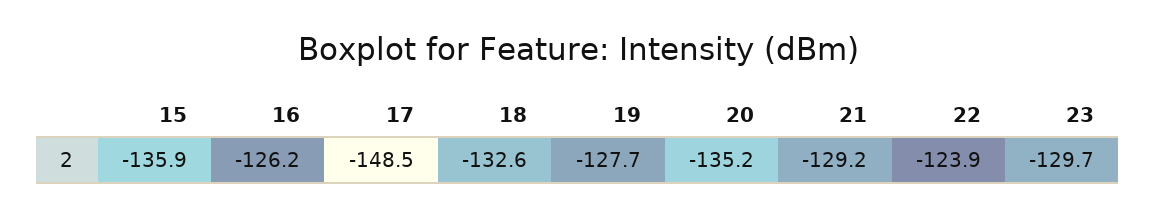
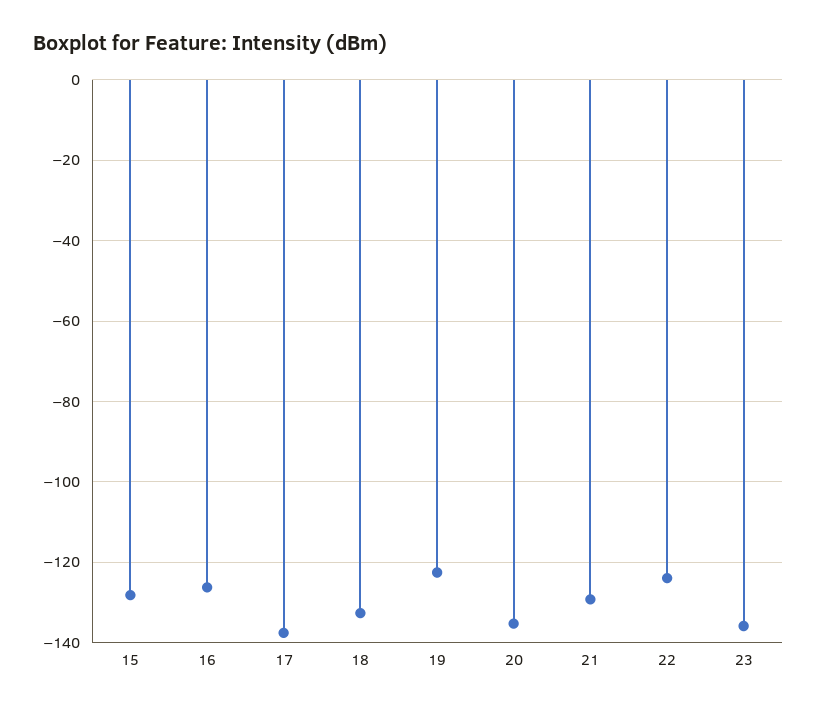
  {
-   "15": -135.9,
+   "15": -128,
    "16": -126.2,
-   "17": -148.5,
+   "17": -138,
    "18": -132.6,
-   "19": -127.7,
+   "19": -122,
    "20": -135.2,
    "21": -129.2,
    "22": -123.9,
-   "23": -129.7
+   "23": -136
  }

